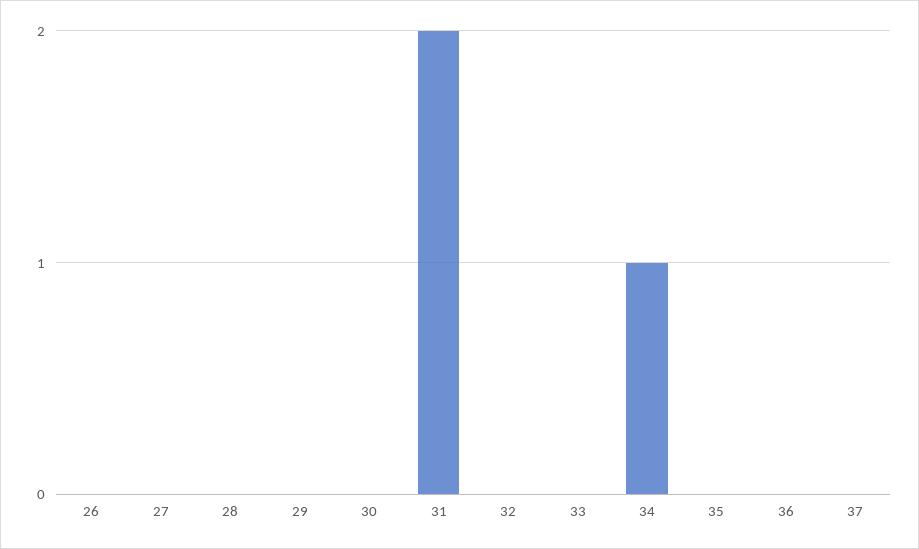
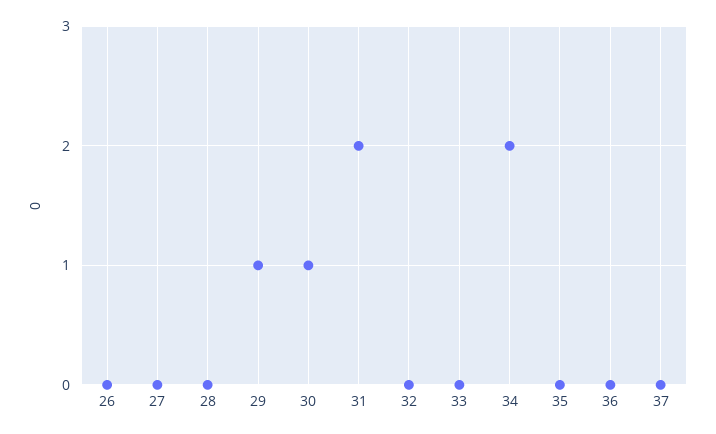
  {
    "26": 0,
    "27": 0,
    "28": 0,
-   "29": 0,
+   "29": 1,
-   "30": 0,
+   "30": 1,
    "31": 2,
    "32": 0,
    "33": 0,
-   "34": 1,
+   "34": 2,
    "35": 0,
    "36": 0,
    "37": 0
  }

